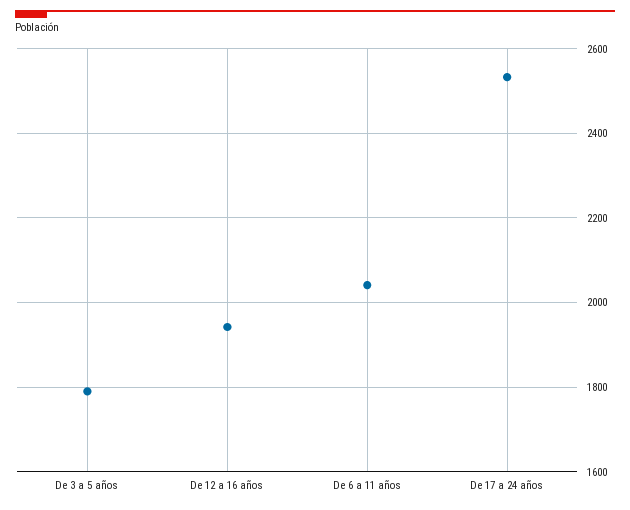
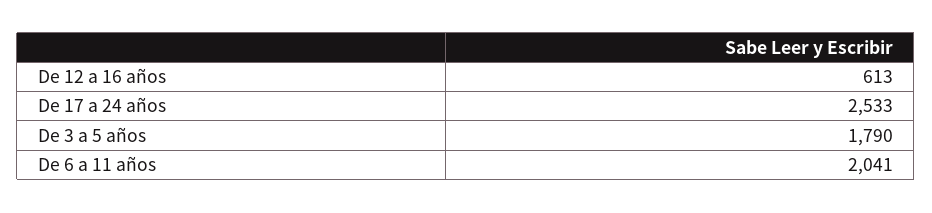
  {
    "De 3 a 5 años": 1790,
-   "De 12 a 16 años": 1940,
+   "De 12 a 16 años": 613,
    "De 6 a 11 años": 2041,
    "De 17 a 24 años": 2533
  }

